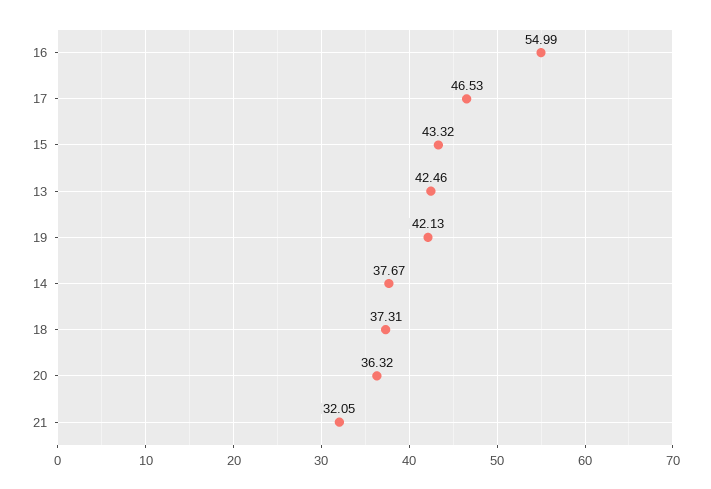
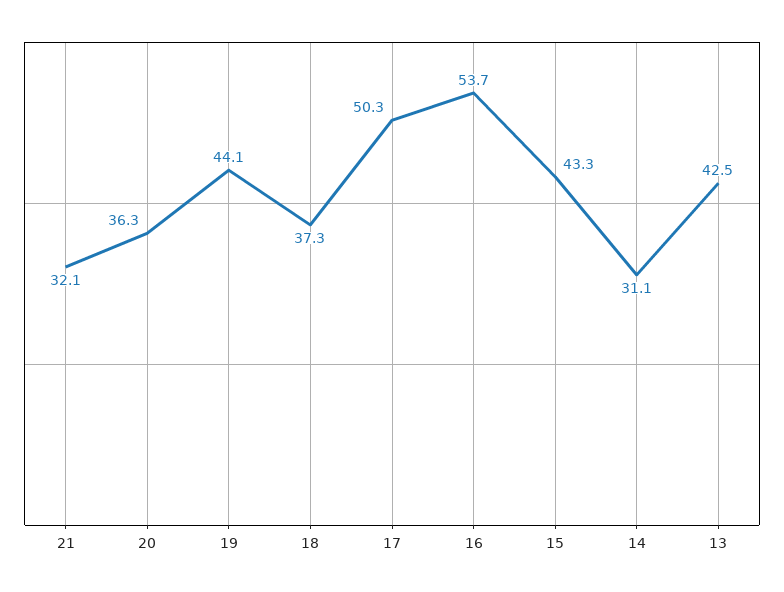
  {
-   "16": 54.99,
+   "16": 53.7,
-   "17": 46.53,
+   "17": 50.3,
    "15": 43.32,
    "13": 42.46,
-   "19": 42.13,
+   "19": 44.1,
-   "14": 37.67,
+   "14": 31.1,
    "18": 37.31,
    "20": 36.32,
    "21": 32.05
  }

